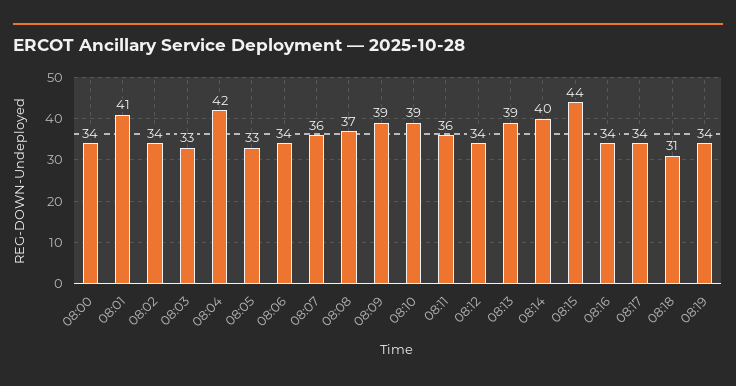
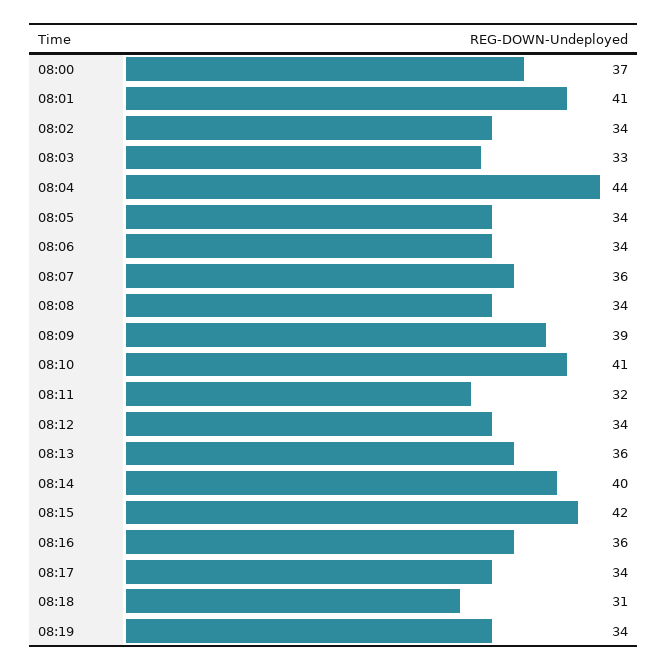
  {
-   "08:00": 34,
+   "08:00": 37,
    "08:01": 41,
    "08:02": 34,
    "08:03": 33,
-   "08:04": 42,
+   "08:04": 44,
-   "08:05": 33,
+   "08:05": 34,
    "08:06": 34,
    "08:07": 36,
-   "08:08": 37,
+   "08:08": 34,
    "08:09": 39,
-   "08:10": 39,
+   "08:10": 41,
-   "08:11": 36,
+   "08:11": 32,
    "08:12": 34,
-   "08:13": 39,
+   "08:13": 36,
    "08:14": 40,
-   "08:15": 44,
+   "08:15": 42,
-   "08:16": 34,
+   "08:16": 36,
    "08:17": 34,
    "08:18": 31,
    "08:19": 34
  }

